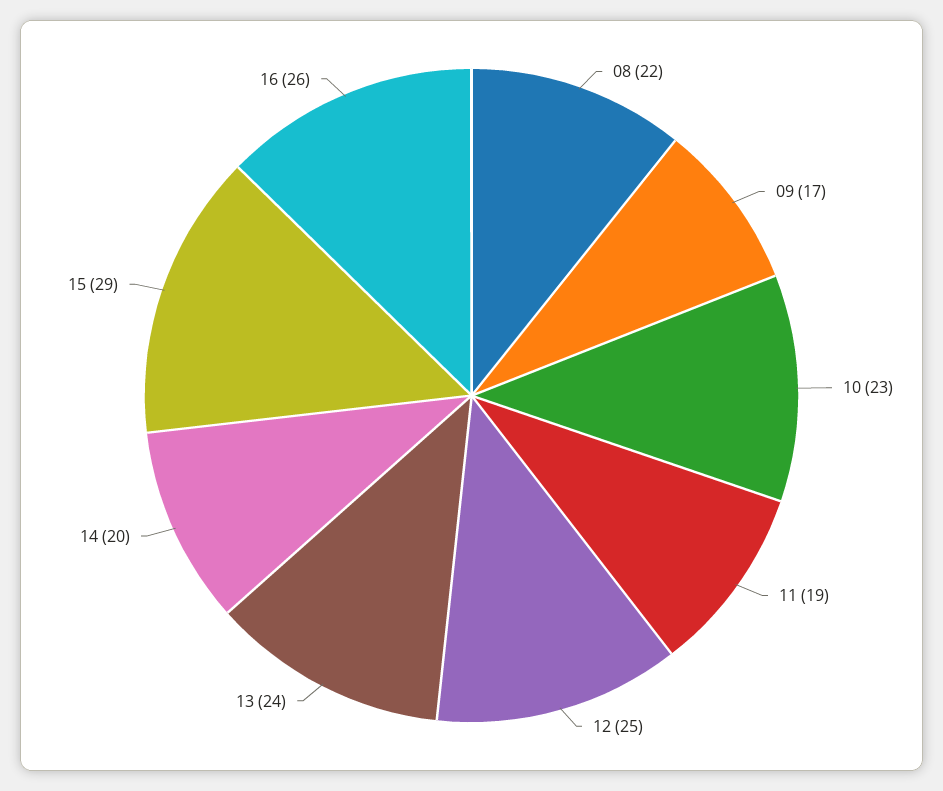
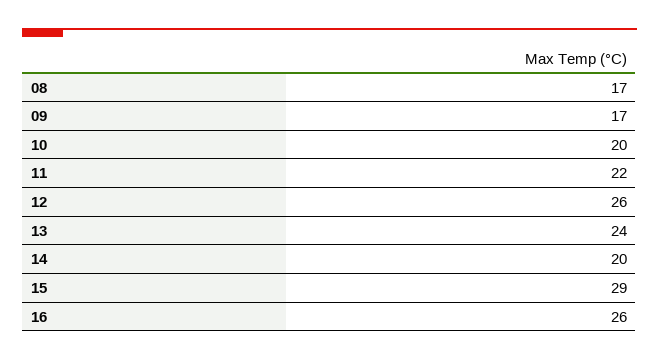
  {
-   "08": 22,
+   "08": 17,
    "09": 17,
-   "10": 23,
+   "10": 20,
-   "11": 19,
+   "11": 22,
-   "12": 25,
+   "12": 26,
    "13": 24,
    "14": 20,
    "15": 29,
    "16": 26
  }

